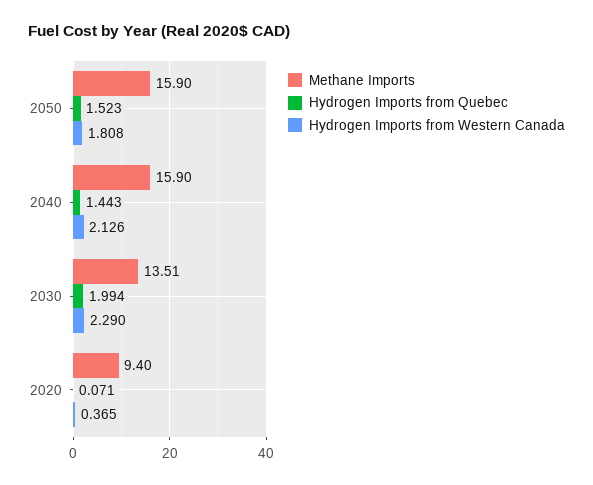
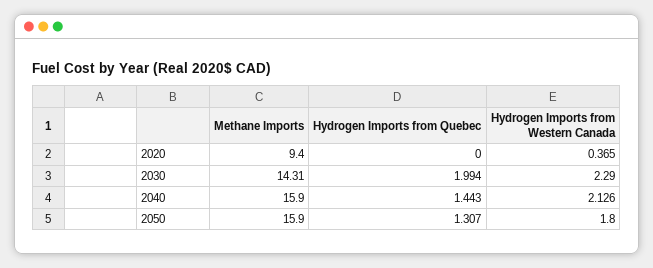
  {
    "Methane Imports": {
      "2050": 15.9,
      "2040": 15.9,
-     "2030": 13.51,
+     "2030": 14.31,
      "2020": 9.4
    },
    "Hydrogen Imports from Quebec": {
-     "2050": 1.523,
+     "2050": 1.307,
      "2040": 1.443,
      "2030": 1.994,
-     "2020": 0.071
+     "2020": 0
    },
    "Hydrogen Imports from Western Canada": {
-     "2050": 1.808,
+     "2050": 1.8,
      "2040": 2.126,
      "2030": 2.29,
      "2020": 0.365
    }
  }

